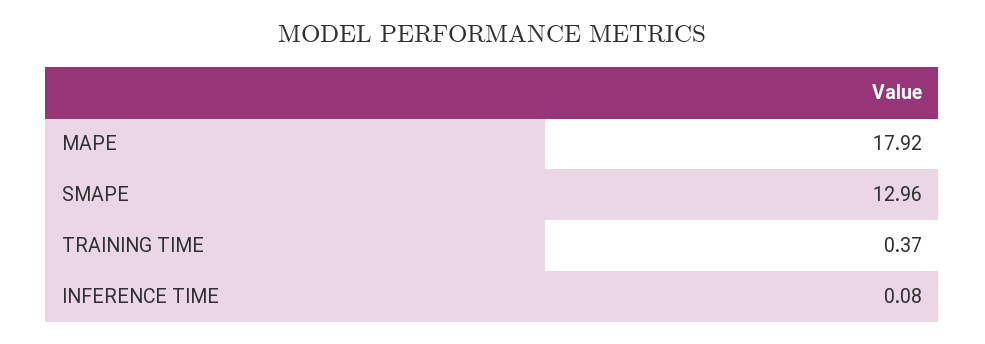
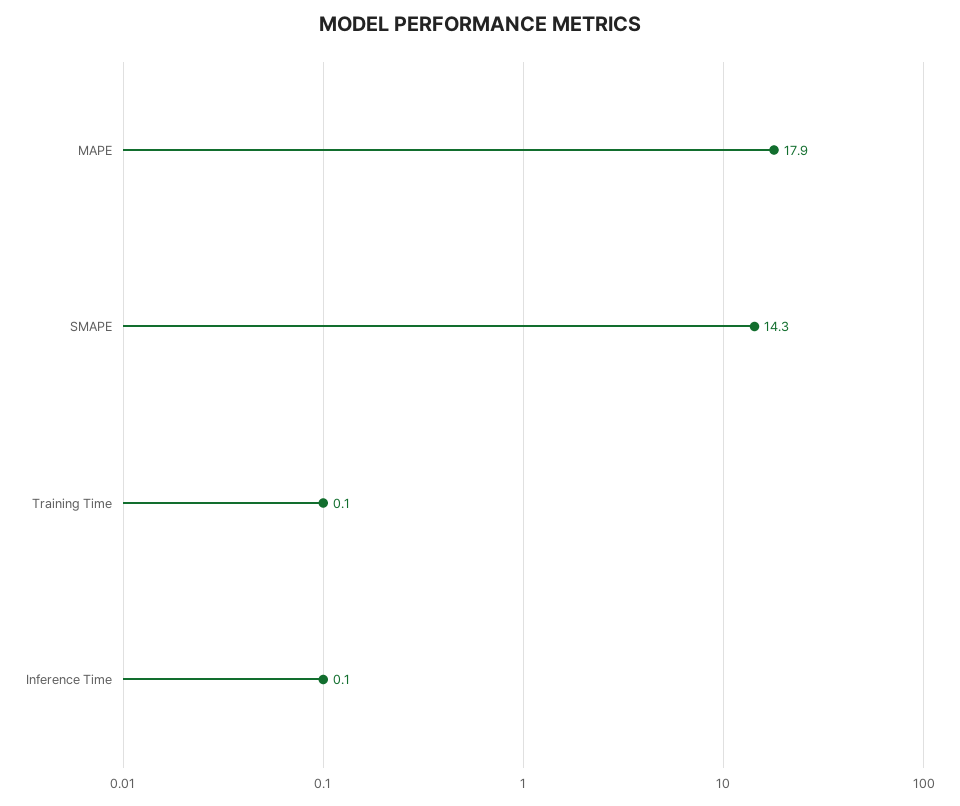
  {
    "MAPE": 17.92,
-   "SMAPE": 12.96,
+   "SMAPE": 14.3,
-   "TRAINING TIME": 0.37,
+   "TRAINING TIME": 0.1,
    "INFERENCE TIME": 0.08
  }

